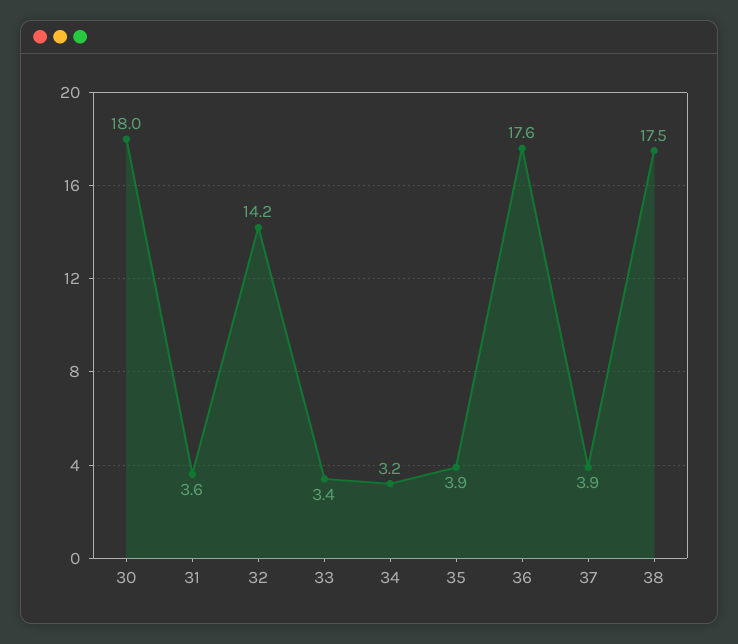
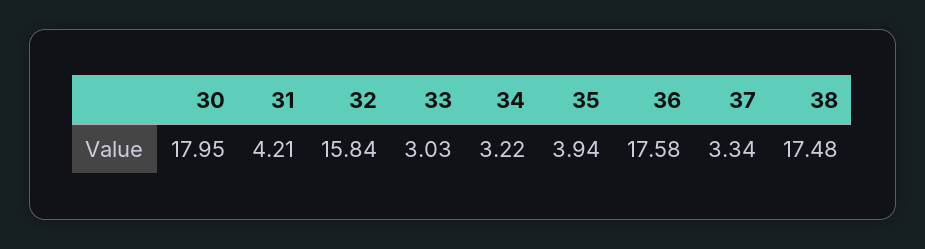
  {
    "30": 17.95,
-   "31": 3.6,
+   "31": 4.21,
-   "32": 14.2,
+   "32": 15.84,
-   "33": 3.4,
+   "33": 3.03,
    "34": 3.22,
    "35": 3.94,
    "36": 17.58,
-   "37": 3.9,
+   "37": 3.34,
    "38": 17.48
  }

